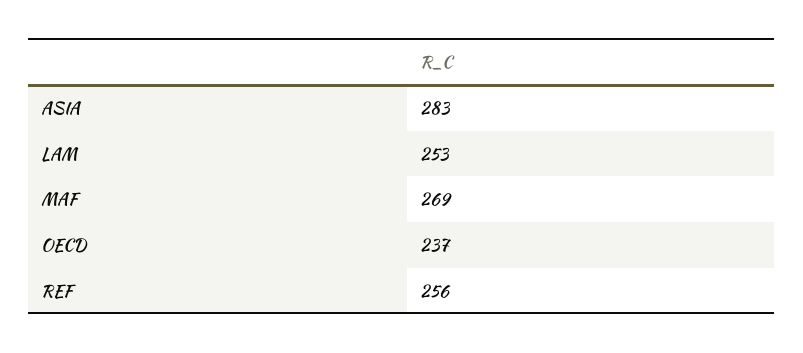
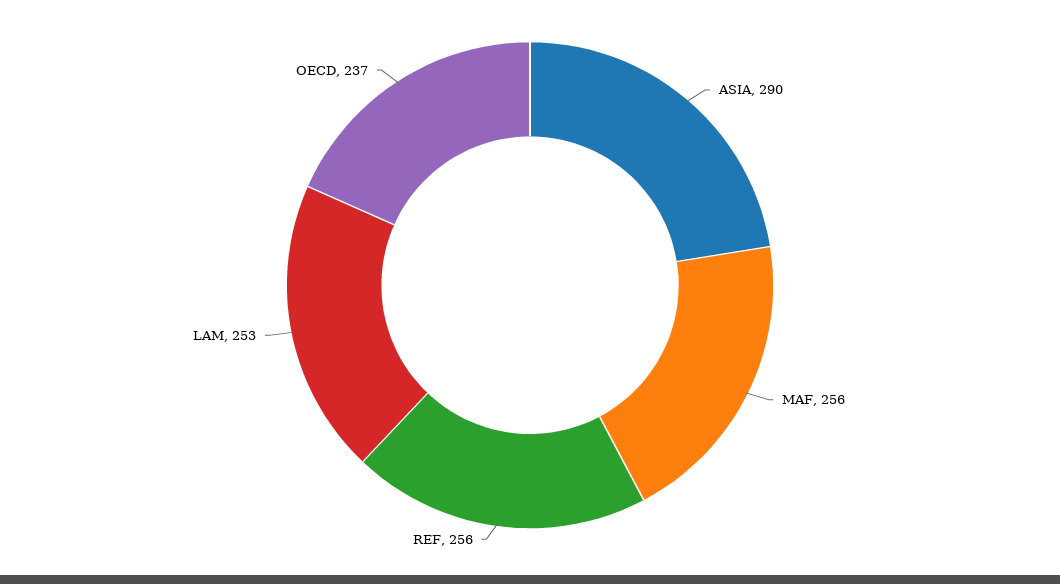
  {
-   "ASIA": 283,
+   "ASIA": 290,
    "LAM": 253,
-   "MAF": 269,
+   "MAF": 256,
    "OECD": 237,
    "REF": 256
  }

